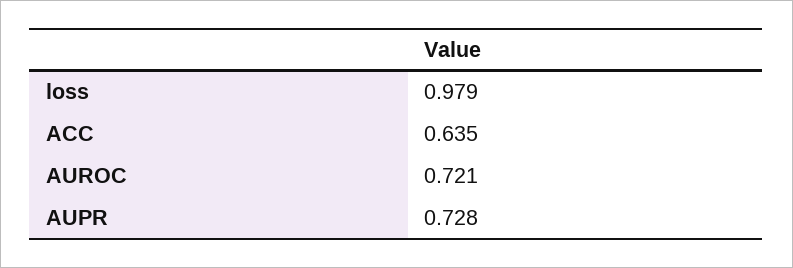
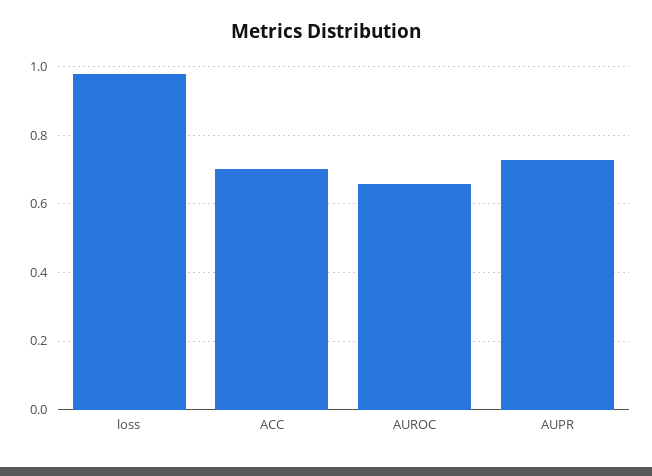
  {
    "loss": 0.979,
-   "ACC": 0.635,
+   "ACC": 0.7,
-   "AUROC": 0.721,
+   "AUROC": 0.66,
    "AUPR": 0.728
  }

